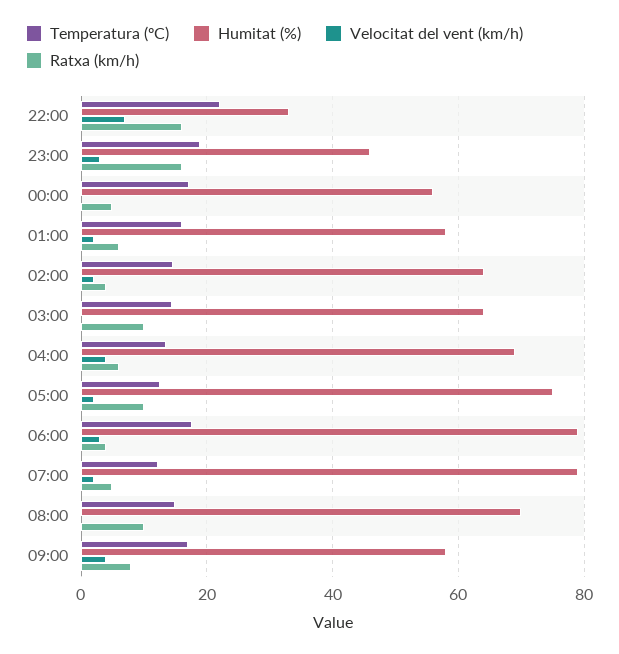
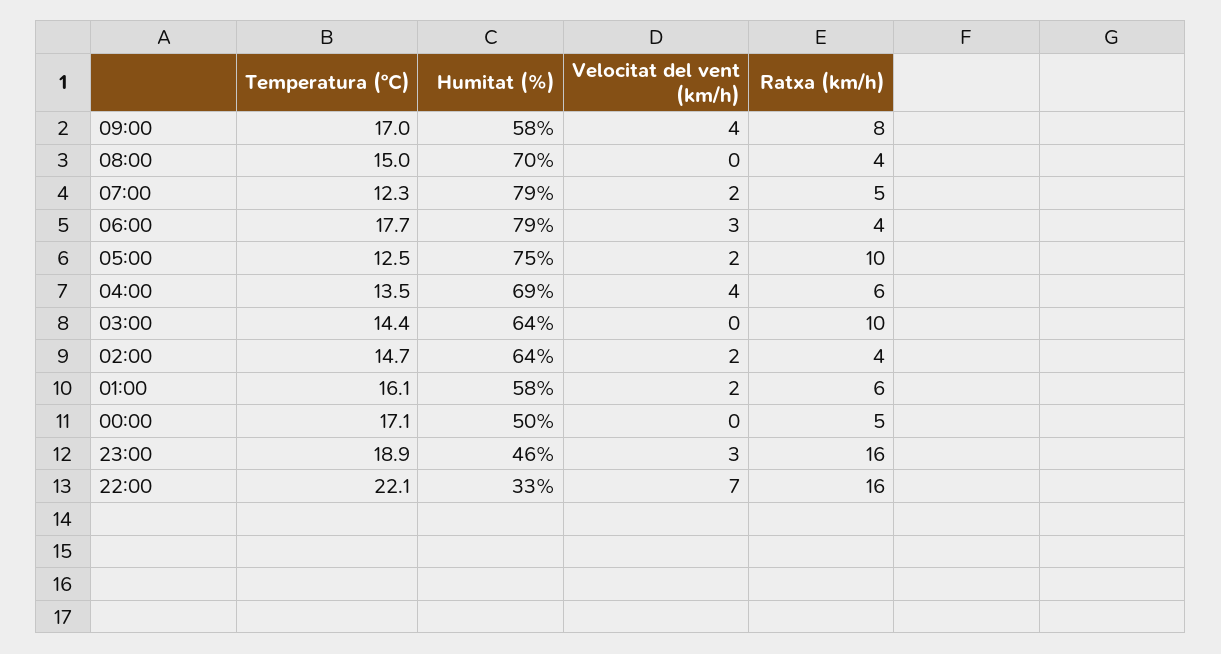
  {
    "Temperatura (ºC)": {
      "22:00": 22.1,
      "23:00": 18.9,
      "00:00": 17.1,
      "01:00": 16.1,
      "02:00": 14.7,
      "03:00": 14.4,
      "04:00": 13.5,
      "05:00": 12.5,
      "06:00": 17.7,
      "07:00": 12.3,
      "08:00": 15,
      "09:00": 17
    },
    "Humitat (%)": {
      "22:00": 33,
      "23:00": 46,
-     "00:00": 56,
+     "00:00": 50,
      "01:00": 58,
      "02:00": 64,
      "03:00": 64,
      "04:00": 69,
      "05:00": 75,
      "06:00": 79,
      "07:00": 79,
      "08:00": 70,
      "09:00": 58
    },
    "Velocitat del vent (km/h)": {
      "22:00": 7,
      "23:00": 3,
      "00:00": 0,
      "01:00": 2,
      "02:00": 2,
      "03:00": 0,
      "04:00": 4,
      "05:00": 2,
      "06:00": 3,
      "07:00": 2,
      "08:00": 0,
      "09:00": 4
    },
    "Ratxa (km/h)": {
      "22:00": 16,
      "23:00": 16,
      "00:00": 5,
      "01:00": 6,
      "02:00": 4,
      "03:00": 10,
      "04:00": 6,
      "05:00": 10,
      "06:00": 4,
      "07:00": 5,
-     "08:00": 10,
+     "08:00": 4,
      "09:00": 8
    }
  }

